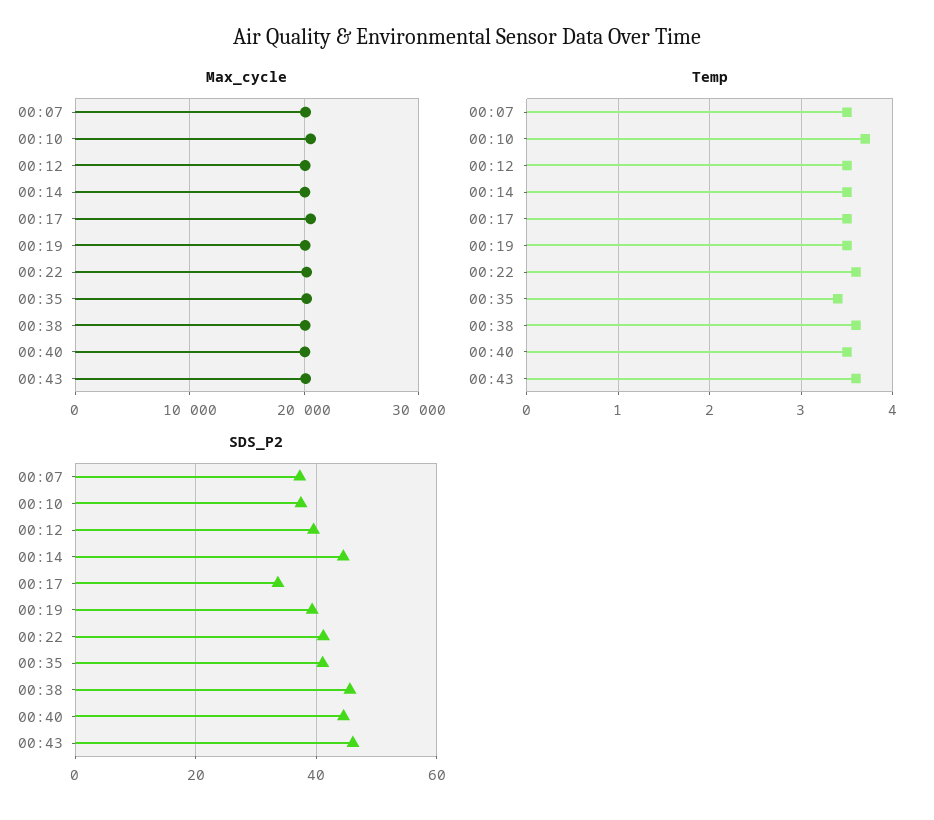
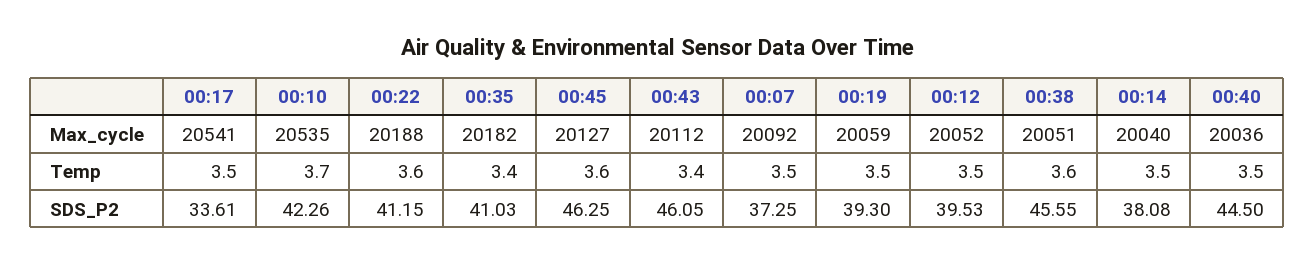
  {
    "Max_cycle": {
      "00:07": 20092,
      "00:10": 20535,
      "00:12": 20052,
      "00:14": 20040,
      "00:17": 20541,
      "00:19": 20059,
      "00:22": 20188,
      "00:35": 20182,
      "00:38": 20051,
      "00:40": 20036,
-     "00:43": 20112
+     "00:43": 20112,
+     "00:45": 20127
    },
    "Temp": {
      "00:07": 3.5,
      "00:10": 3.7,
      "00:12": 3.5,
      "00:14": 3.5,
      "00:17": 3.5,
      "00:19": 3.5,
      "00:22": 3.6,
      "00:35": 3.4,
      "00:38": 3.6,
      "00:40": 3.5,
-     "00:43": 3.6
+     "00:43": 3.4,
+     "00:45": 3.6
    },
    "SDS_P2": {
      "00:07": 37.25,
-     "00:10": 38,
+     "00:10": 42.26,
      "00:12": 39.53,
-     "00:14": 44,
+     "00:14": 38.08,
      "00:17": 33.61,
      "00:19": 39.3,
      "00:22": 41.15,
      "00:35": 41.03,
      "00:38": 45.55,
      "00:40": 44.5,
-     "00:43": 46.05
+     "00:43": 46.05,
+     "00:45": 46.25
    }
  }

